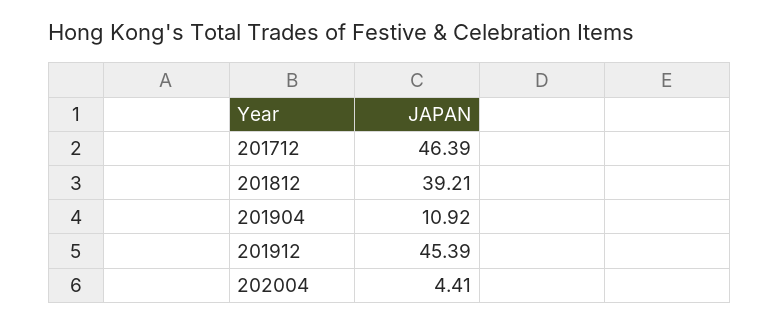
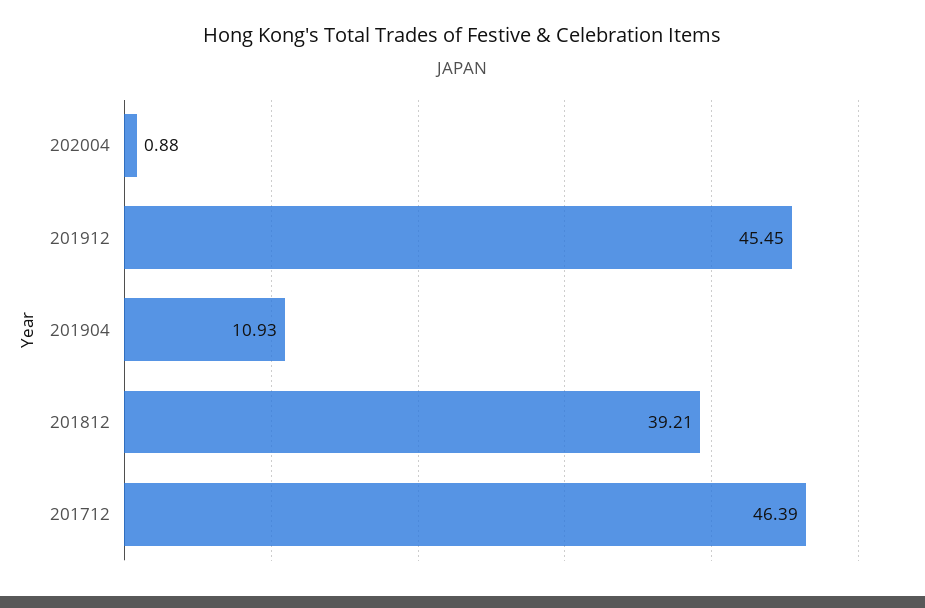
  {
    "201712": 46.39,
    "201812": 39.21,
-   "201904": 10.92,
+   "201904": 10.93,
-   "201912": 45.39,
+   "201912": 45.45,
-   "202004": 4.41
+   "202004": 0.88
  }

